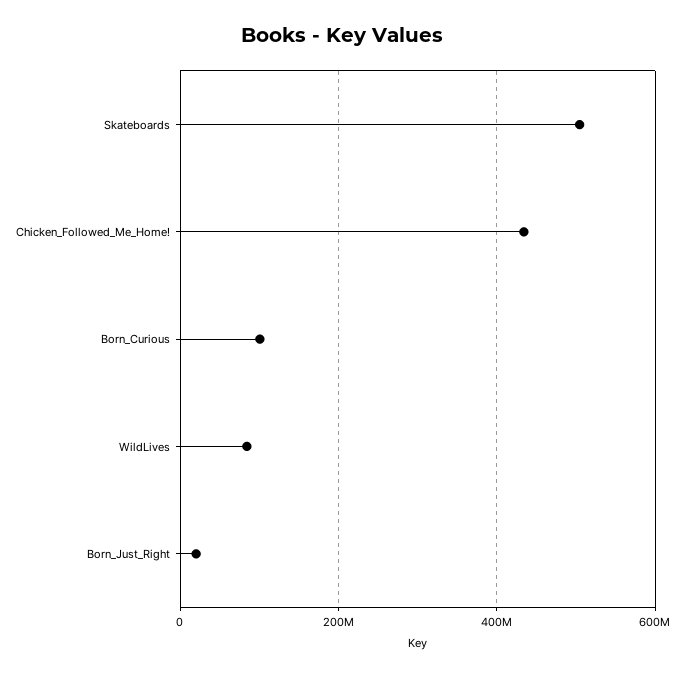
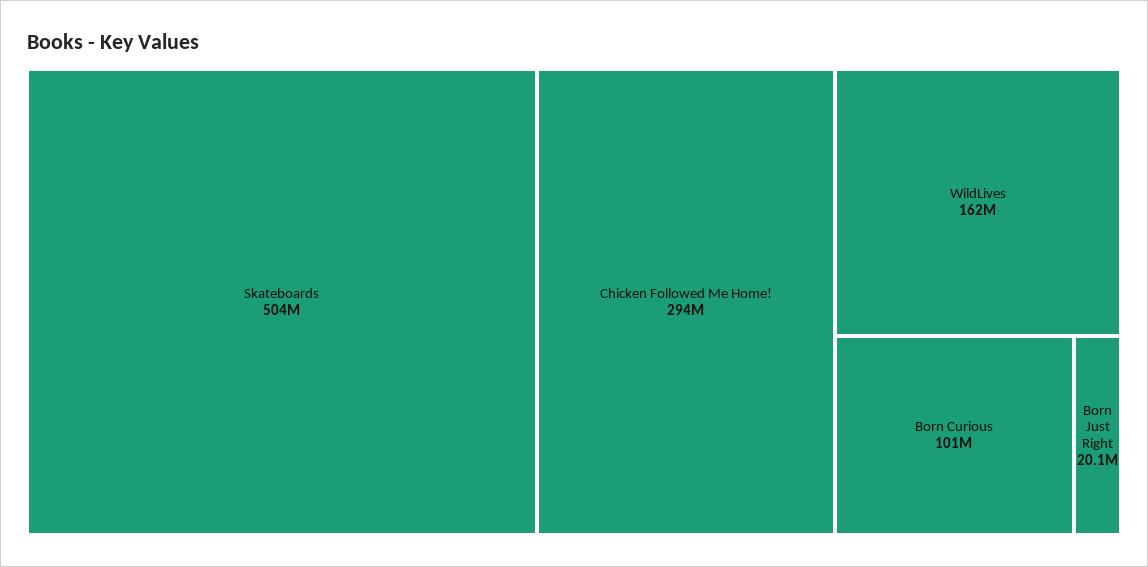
  {
    "Skateboards": 504000000,
-   "Chicken_Followed_Me_Home!": 440000000,
+   "Chicken_Followed_Me_Home!": 294000000,
    "Born_Curious": 101000000,
-   "WildLives": 80000000,
+   "WildLives": 162000000,
    "Born_Just_Right": 20100000
  }

